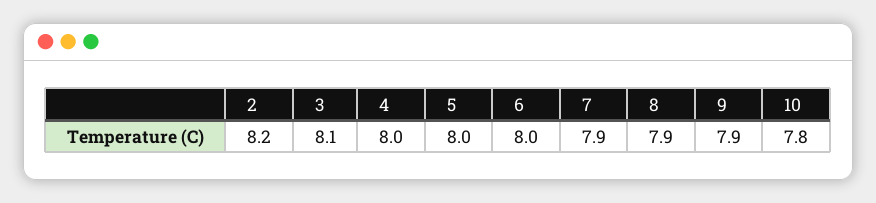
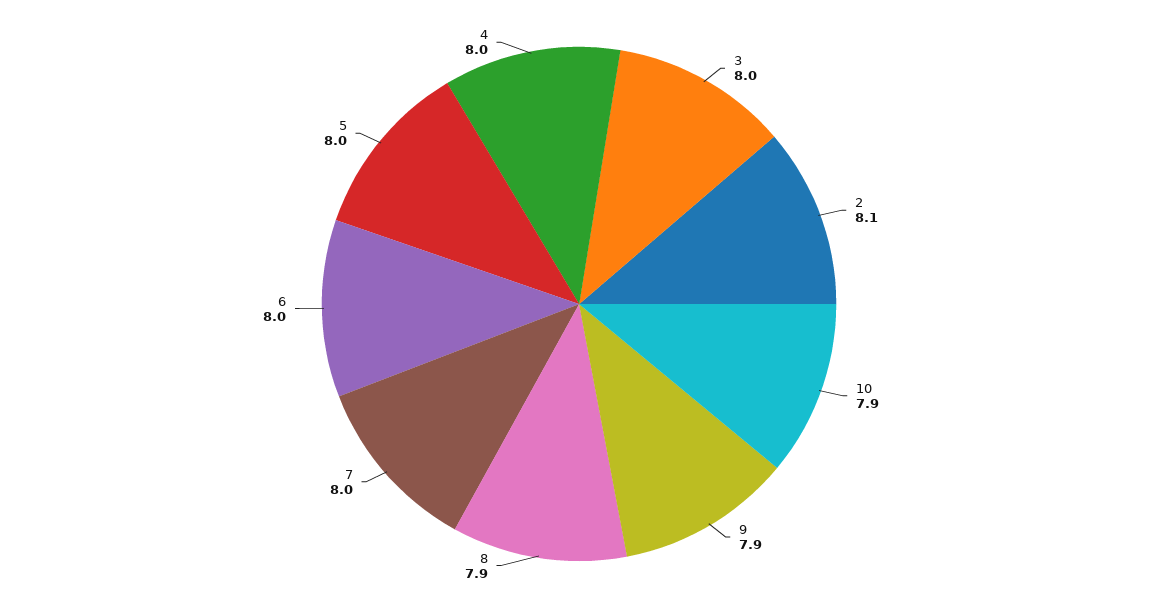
  {
-   "2": 8.2,
+   "2": 8.1,
-   "3": 8.1,
+   "3": 8,
    "4": 8,
    "5": 8,
    "6": 8,
-   "7": 7.9,
+   "7": 8,
    "8": 7.9,
    "9": 7.9,
-   "10": 7.8
+   "10": 7.9
  }

